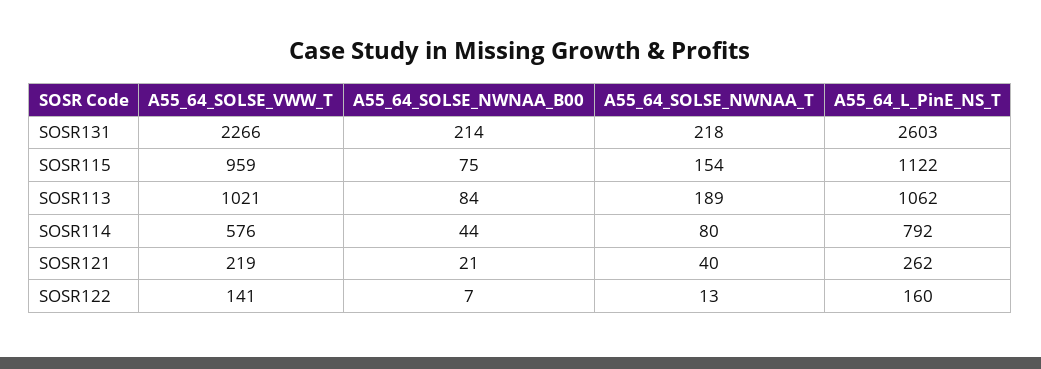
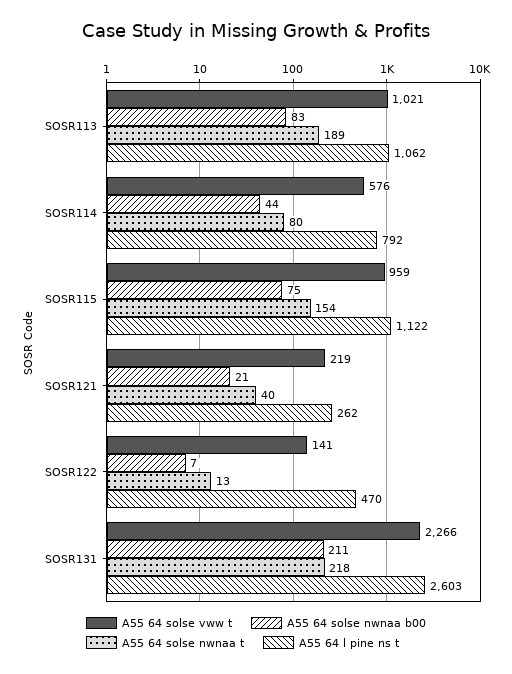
  {
    "A55_64_SOLSE_VWW_T": {
      "SOSR131": 2266,
      "SOSR115": 959,
      "SOSR113": 1021,
      "SOSR114": 576,
      "SOSR121": 219,
      "SOSR122": 141
    },
    "A55_64_SOLSE_NWNAA_B00": {
-     "SOSR131": 214,
+     "SOSR131": 211,
      "SOSR115": 75,
-     "SOSR113": 84,
+     "SOSR113": 83,
      "SOSR114": 44,
      "SOSR121": 21,
      "SOSR122": 7
    },
    "A55_64_SOLSE_NWNAA_T": {
      "SOSR131": 218,
      "SOSR115": 154,
      "SOSR113": 189,
      "SOSR114": 80,
      "SOSR121": 40,
      "SOSR122": 13
    },
    "A55_64_L_PinE_NS_T": {
      "SOSR131": 2603,
      "SOSR115": 1122,
      "SOSR113": 1062,
      "SOSR114": 792,
      "SOSR121": 262,
-     "SOSR122": 160
+     "SOSR122": 470
    }
  }

